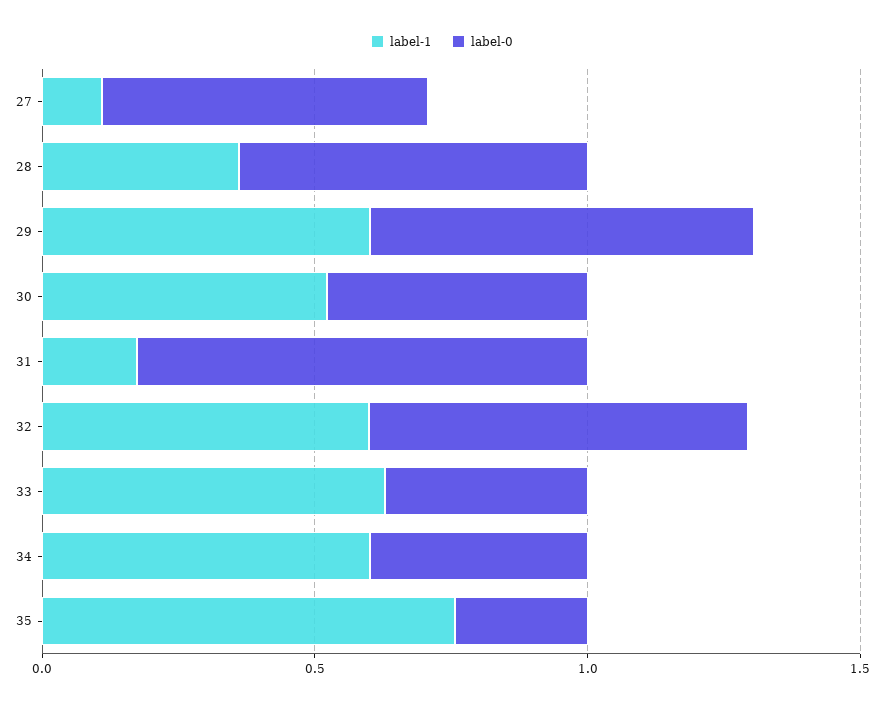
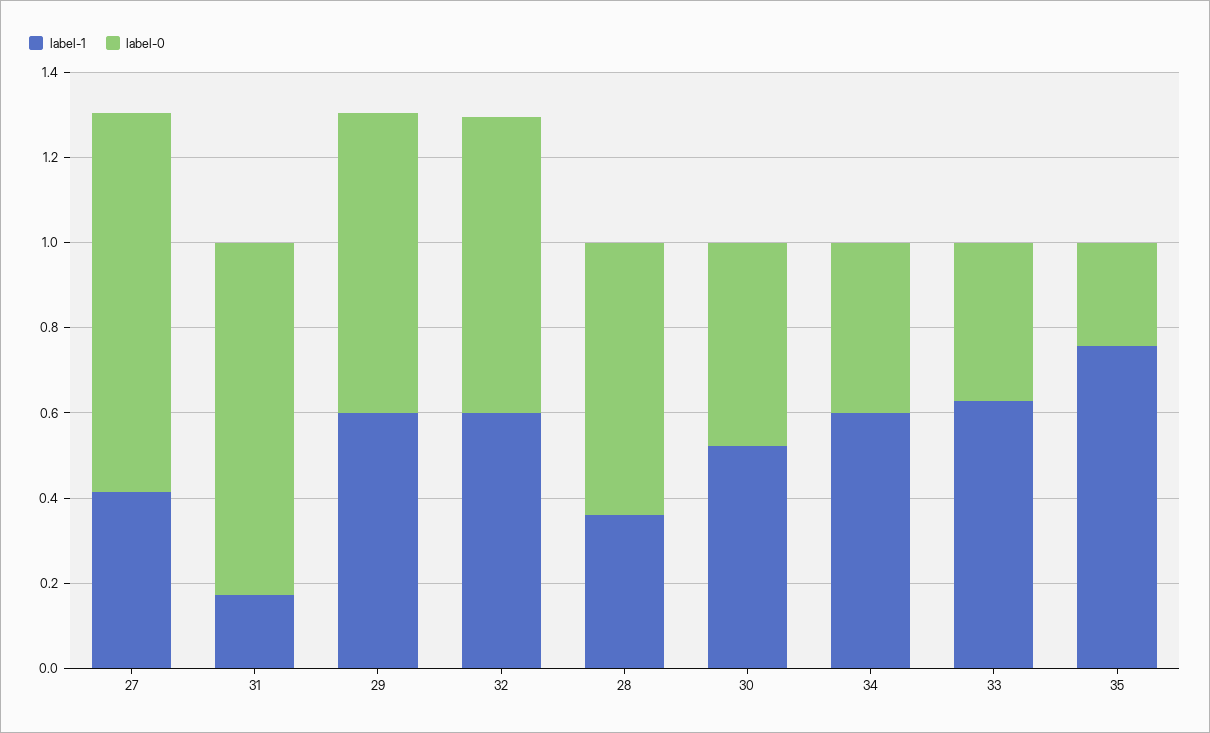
  {
    "label-1": {
-     "27": 0.1,
+     "27": 0.4,
      "28": 0.35,
      "29": 0.6,
      "30": 0.5,
      "31": 0.15,
      "32": 0.6,
      "33": 0.65,
      "34": 0.6,
      "35": 0.75
    },
    "label-0": {
-     "27": 0.6,
+     "27": 0.9,
      "28": 0.65,
      "29": 0.7,
      "30": 0.5,
      "31": 0.85,
      "32": 0.7,
      "33": 0.35,
      "34": 0.4,
      "35": 0.25
    }
  }

